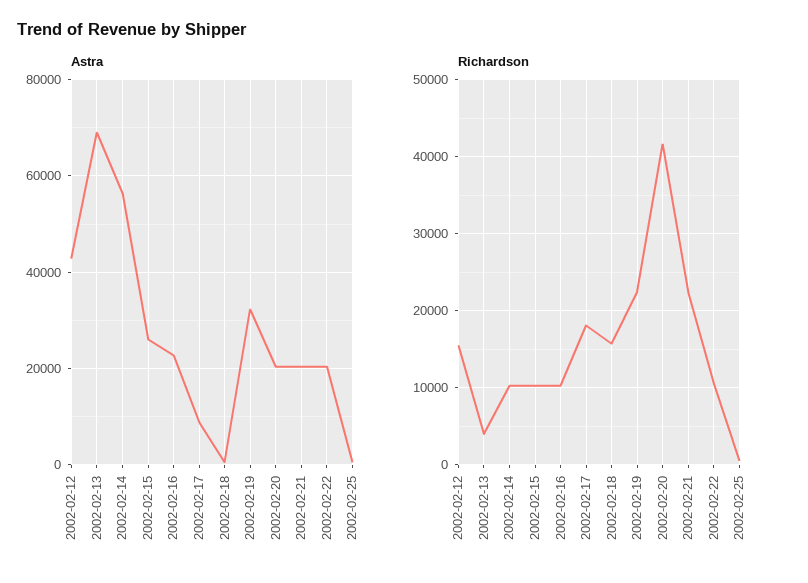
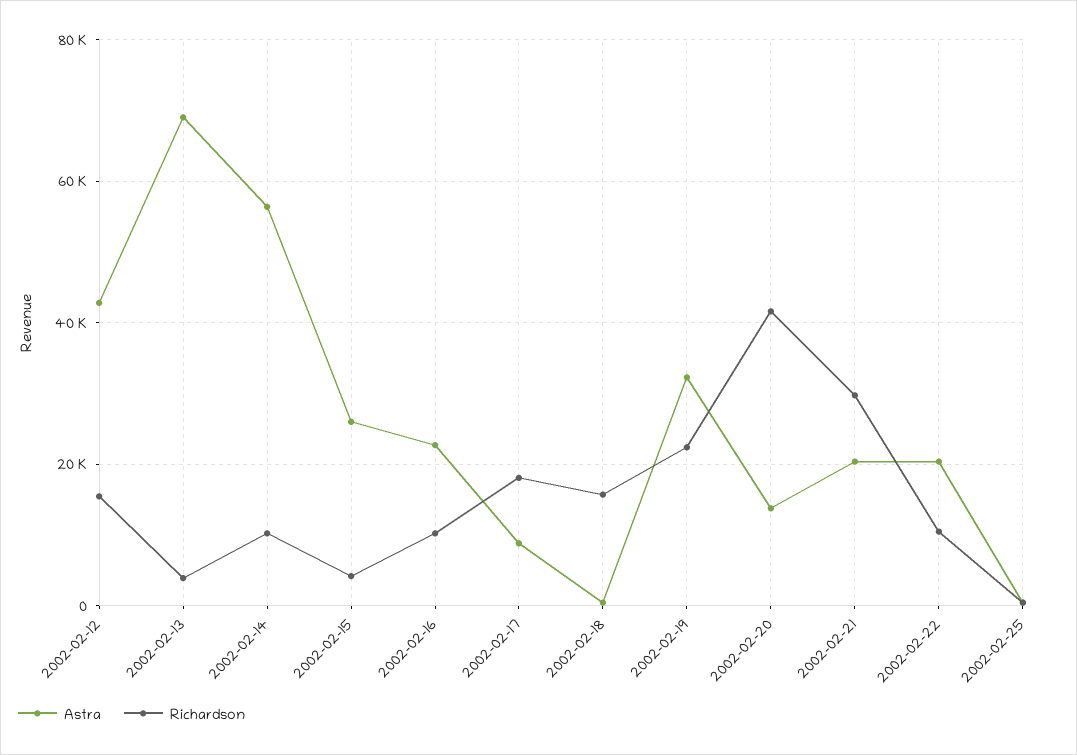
  {
    "Astra": {
      "2002-02-12": 42000,
      "2002-02-13": 70000,
      "2002-02-14": 56000,
      "2002-02-15": 26000,
      "2002-02-16": 22000,
      "2002-02-17": 8000,
      "2002-02-18": 0,
      "2002-02-19": 32000,
-     "2002-02-20": 20000,
+     "2002-02-20": 14000,
      "2002-02-21": 20000,
      "2002-02-22": 20000,
      "2002-02-25": 0
    },
    "Richardson": {
      "2002-02-12": 15000,
      "2002-02-13": 4000,
      "2002-02-14": 10000,
-     "2002-02-15": 10000,
+     "2002-02-15": 4000,
      "2002-02-16": 10000,
      "2002-02-17": 18000,
      "2002-02-18": 16000,
      "2002-02-19": 22000,
      "2002-02-20": 42000,
-     "2002-02-21": 22000,
+     "2002-02-21": 30000,
      "2002-02-22": 10000,
      "2002-02-25": 0
    }
  }

